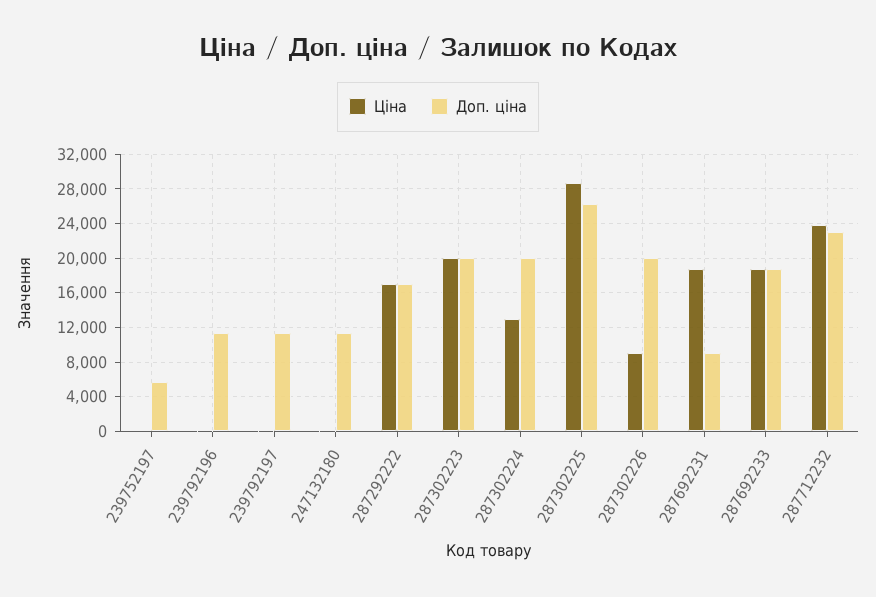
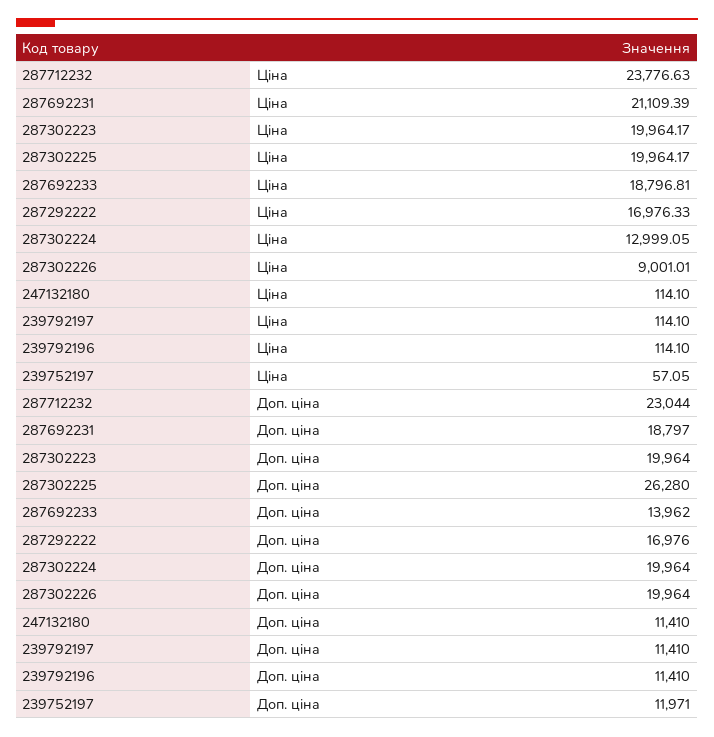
  {
    "Ціна": {
      "239752197": 57.05,
      "239792196": 114.1,
      "239792197": 114.1,
      "247132180": 114.1,
      "287292222": 16976.33,
      "287302223": 19964.17,
      "287302224": 12999.05,
-     "287302225": 29000,
+     "287302225": 19964.17,
      "287302226": 9001.01,
-     "287692231": 19000,
+     "287692231": 21109.39,
      "287692233": 18796.81,
      "287712232": 23776.63
    },
    "Доп. ціна": {
-     "239752197": 6000,
+     "239752197": 11971,
      "239792196": 11410,
      "239792197": 11410,
      "247132180": 11410,
      "287292222": 16976,
      "287302223": 19964,
      "287302224": 19964,
      "287302225": 26280,
      "287302226": 19964,
-     "287692231": 9000,
+     "287692231": 18797,
-     "287692233": 19000,
+     "287692233": 13962,
      "287712232": 23044
    }
  }

